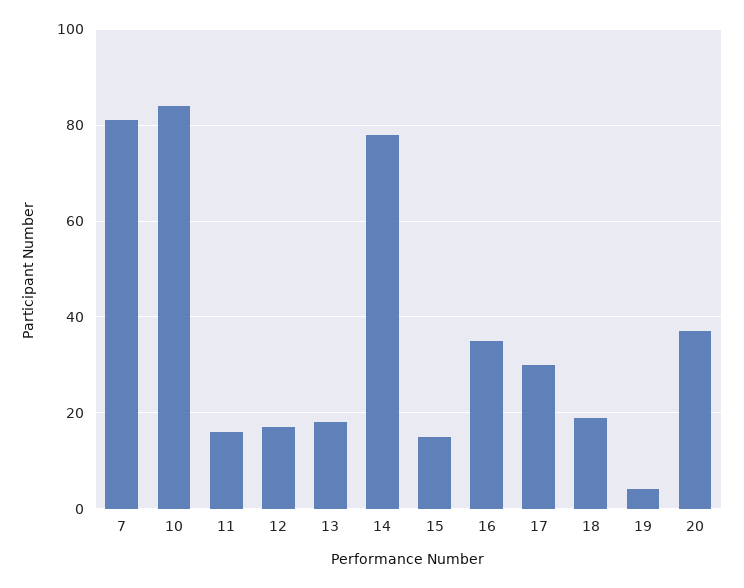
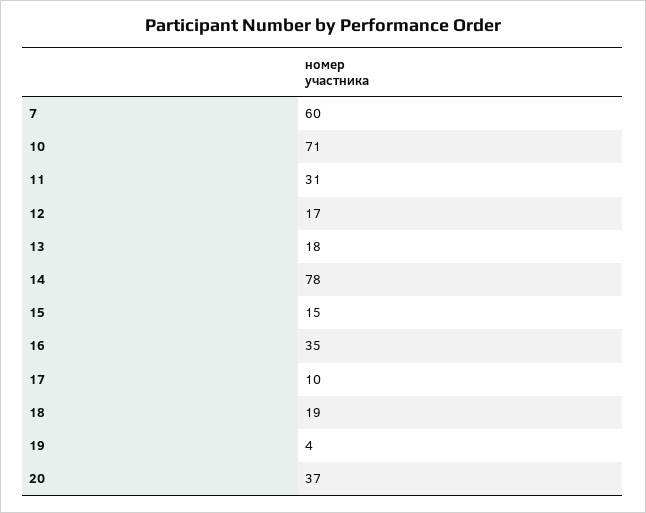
  {
-   "7": 80,
+   "7": 60,
-   "10": 85,
+   "10": 71,
-   "11": 15,
+   "11": 31,
    "12": 17,
    "13": 18,
    "14": 78,
    "15": 15,
    "16": 35,
-   "17": 30,
+   "17": 10,
    "18": 19,
    "19": 4,
    "20": 37
  }

